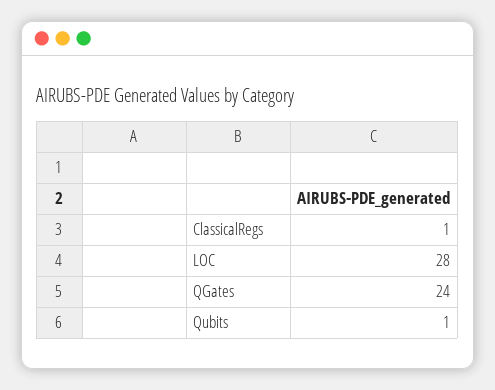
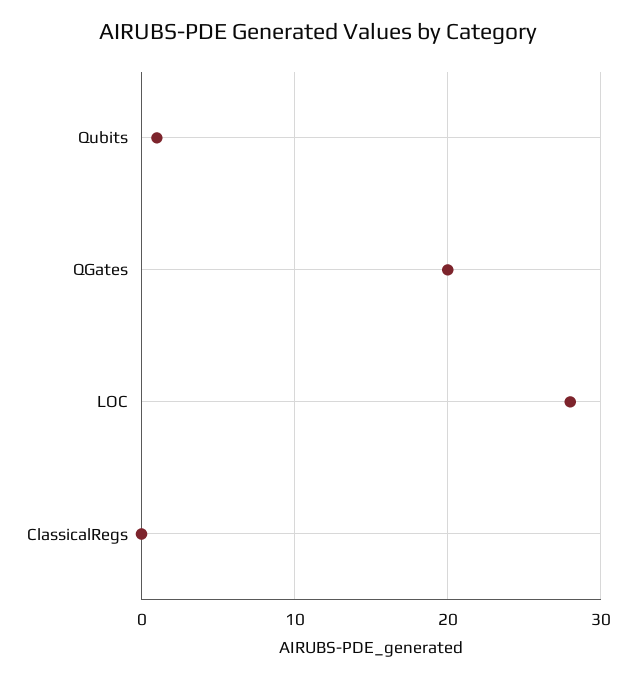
  {
-   "ClassicalRegs": 1,
+   "ClassicalRegs": 0,
    "LOC": 28,
-   "QGates": 24,
+   "QGates": 20,
    "Qubits": 1
  }

